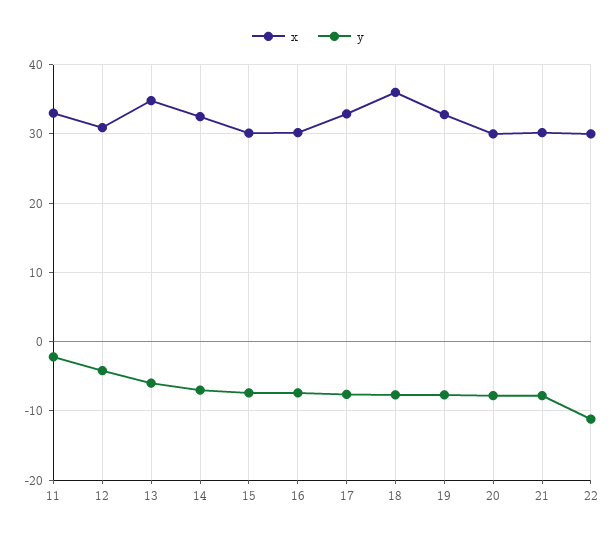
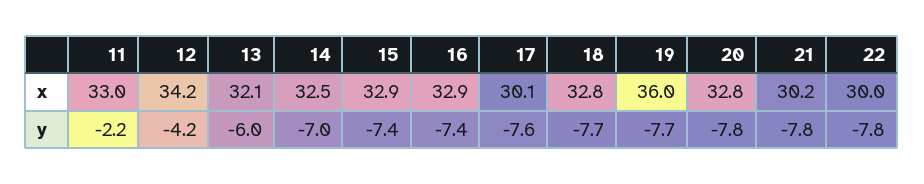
  {
    "x": {
      "11": 33,
-     "12": 31,
+     "12": 34.2,
-     "13": 35,
+     "13": 32.1,
      "14": 32.5,
-     "15": 30,
+     "15": 32.9,
-     "16": 30,
+     "16": 32.9,
-     "17": 33,
+     "17": 30.1,
-     "18": 36,
+     "18": 32.8,
-     "19": 33,
+     "19": 36,
-     "20": 30,
+     "20": 32.8,
      "21": 30.2,
      "22": 30
    },
    "y": {
      "11": -2.2,
      "12": -4.2,
      "13": -6,
      "14": -7,
      "15": -7.4,
      "16": -7.4,
      "17": -7.6,
      "18": -7.7,
      "19": -7.7,
      "20": -7.8,
      "21": -7.8,
-     "22": -11
+     "22": -7.8
    }
  }

